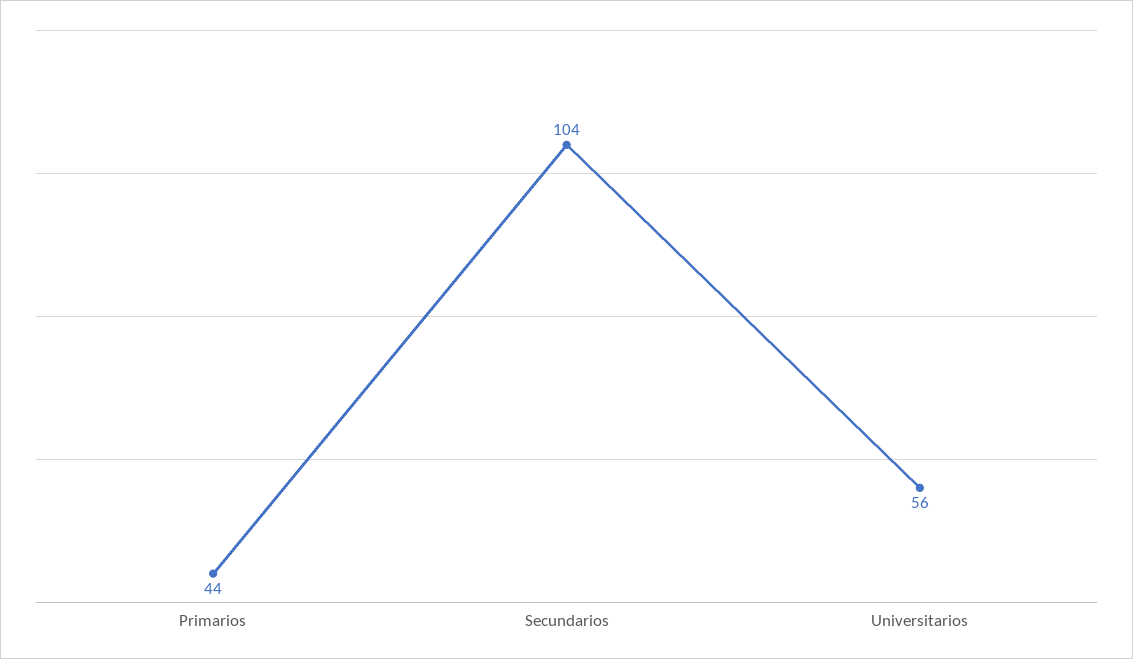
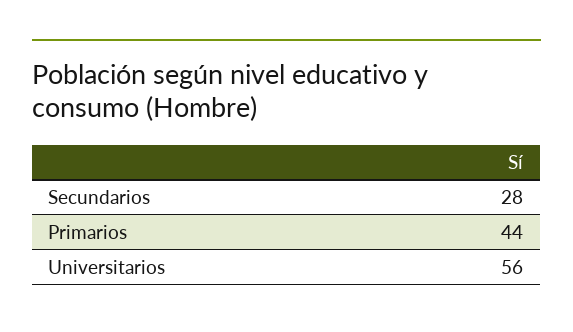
  {
    "Primarios": 44,
-   "Secundarios": 104,
+   "Secundarios": 28,
    "Universitarios": 56
  }

